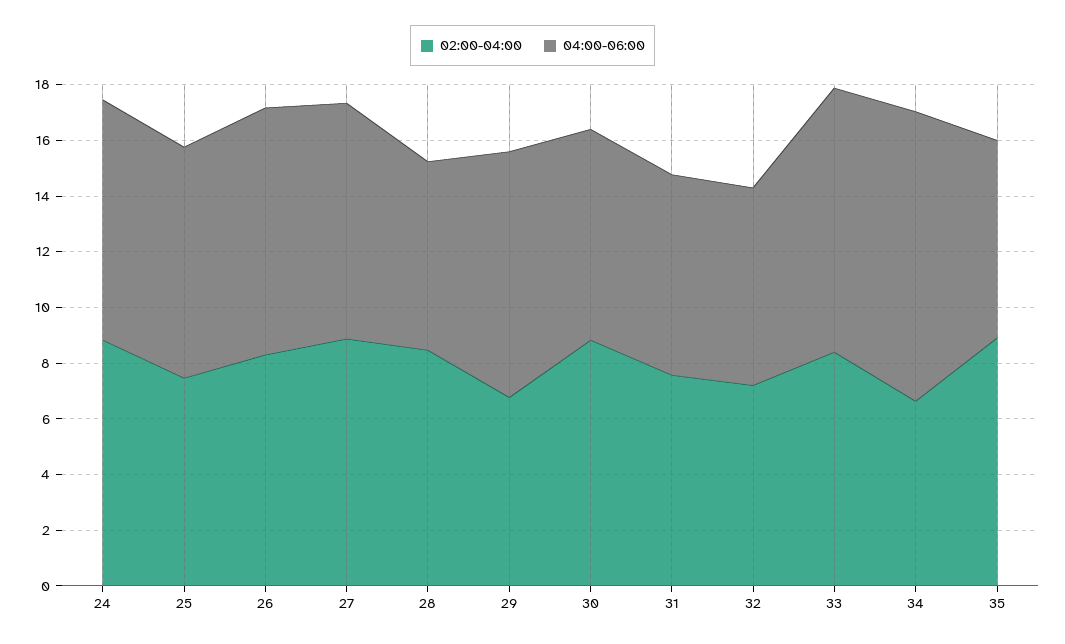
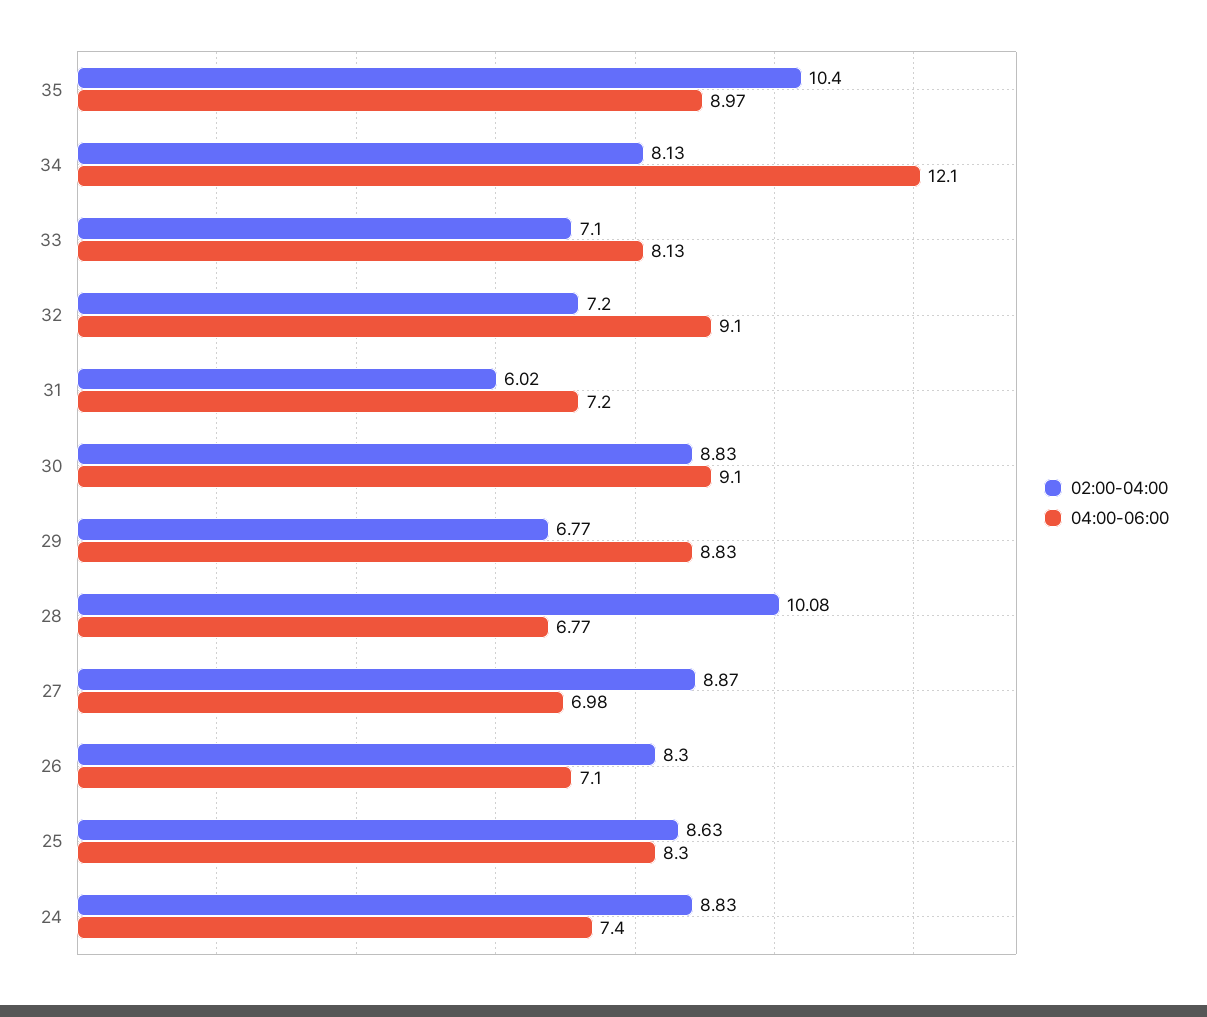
  {
    "02:00-04:00": {
      "24": 8.83,
-     "25": 7.5,
+     "25": 8.63,
      "26": 8.3,
      "27": 8.87,
-     "28": 8.5,
+     "28": 10.08,
      "29": 6.77,
      "30": 8.83,
-     "31": 7.5,
+     "31": 6.02,
      "32": 7.2,
-     "33": 8.5,
+     "33": 7.1,
-     "34": 6.5,
+     "34": 8.13,
-     "35": 9
+     "35": 10.4
    },
    "04:00-06:00": {
-     "24": 8.5,
+     "24": 7.4,
      "25": 8.3,
-     "26": 9,
+     "26": 7.1,
-     "27": 8.5,
+     "27": 6.98,
      "28": 6.77,
      "29": 8.83,
-     "30": 7.5,
+     "30": 9.1,
      "31": 7.2,
-     "32": 7,
+     "32": 9.1,
-     "33": 9.5,
+     "33": 8.13,
-     "34": 10.5,
+     "34": 12.1,
-     "35": 7
+     "35": 8.97
    }
  }

